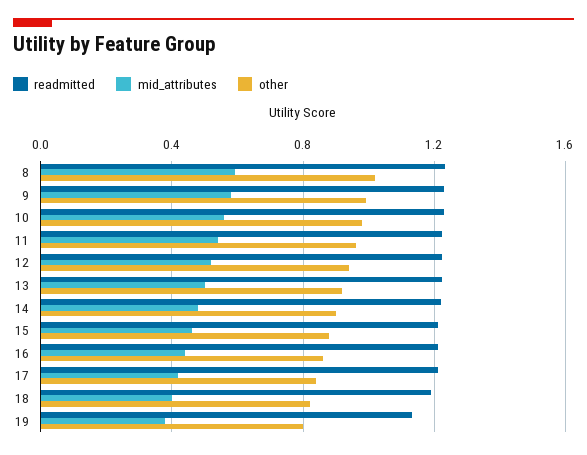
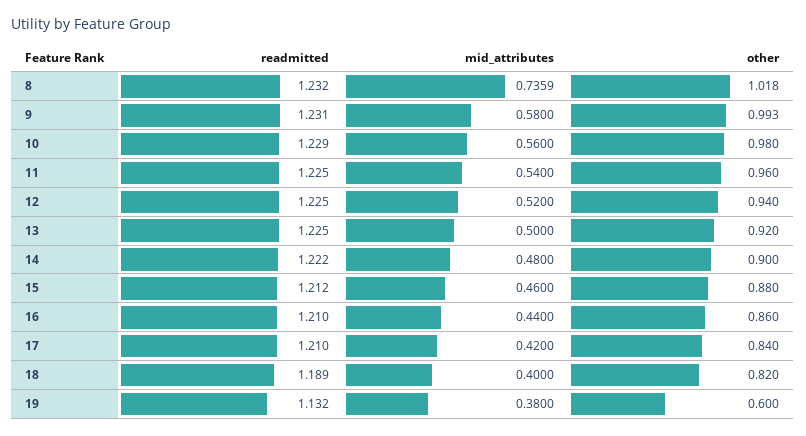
  {
    "readmitted": {
      "8": 1.232,
      "9": 1.231,
      "10": 1.229,
      "11": 1.225,
      "12": 1.225,
      "13": 1.225,
      "14": 1.222,
      "15": 1.212,
      "16": 1.21,
      "17": 1.21,
      "18": 1.189,
      "19": 1.132
    },
    "mid_attributes": {
-     "8": 0.6,
+     "8": 0.7359,
      "9": 0.58,
      "10": 0.56,
      "11": 0.54,
      "12": 0.52,
      "13": 0.5,
      "14": 0.48,
      "15": 0.46,
      "16": 0.44,
      "17": 0.42,
      "18": 0.4,
      "19": 0.38
    },
    "other": {
      "8": 1.018,
      "9": 0.993,
      "10": 0.98,
      "11": 0.96,
      "12": 0.94,
      "13": 0.92,
      "14": 0.9,
      "15": 0.88,
      "16": 0.86,
      "17": 0.84,
      "18": 0.82,
-     "19": 0.8
+     "19": 0.6
    }
  }

